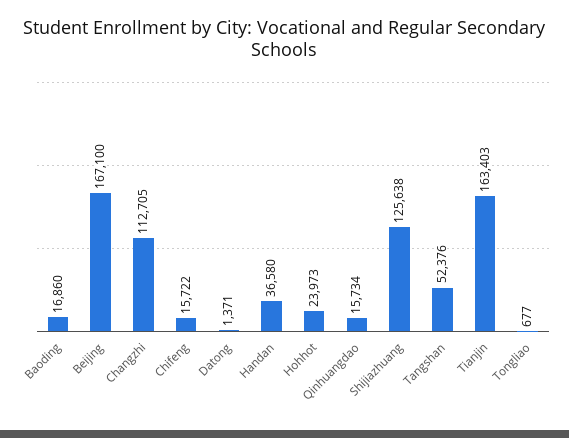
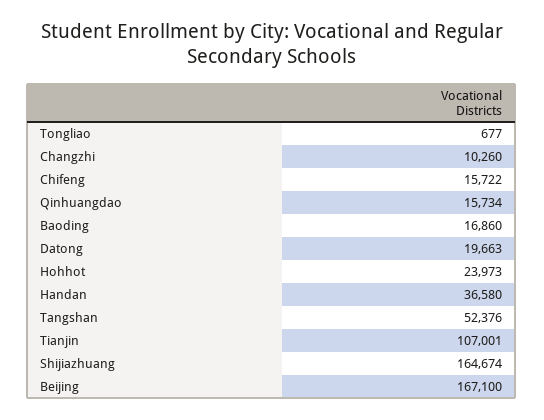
  {
    "Baoding": 16860,
    "Beijing": 167100,
-   "Changzhi": 112705,
+   "Changzhi": 10260,
    "Chifeng": 15722,
-   "Datong": 1371,
+   "Datong": 19663,
    "Handan": 36580,
    "Hohhot": 23973,
    "Qinhuangdao": 15734,
-   "Shijiazhuang": 125638,
+   "Shijiazhuang": 164674,
    "Tangshan": 52376,
-   "Tianjin": 163403,
+   "Tianjin": 107001,
    "Tongliao": 677
  }

